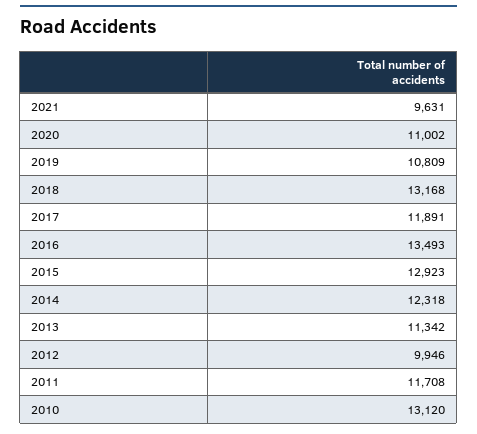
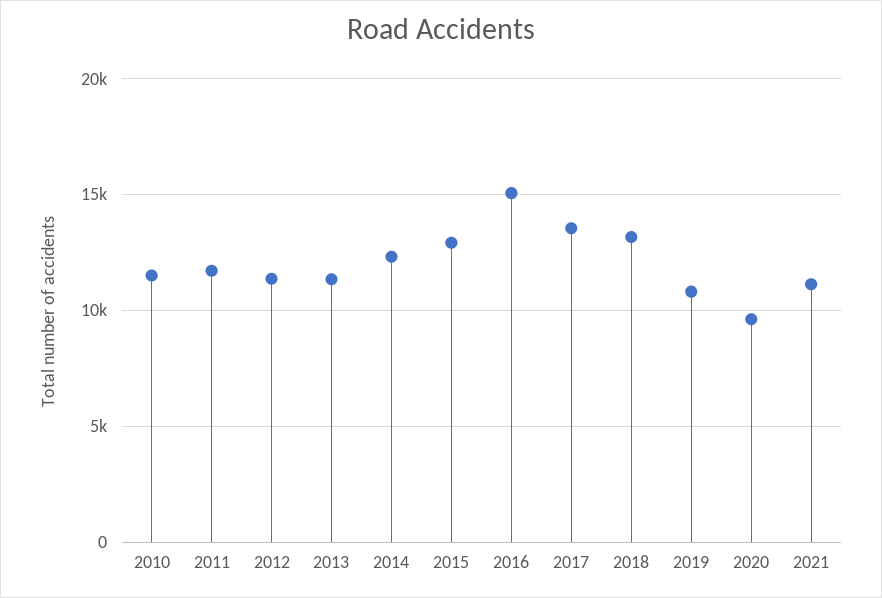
  {
-   "2021": 9631,
+   "2021": 11000,
-   "2020": 11002,
+   "2020": 9500,
    "2019": 10809,
    "2018": 13168,
-   "2017": 11891,
+   "2017": 13500,
-   "2016": 13493,
+   "2016": 15000,
    "2015": 12923,
    "2014": 12318,
    "2013": 11342,
-   "2012": 9946,
+   "2012": 11500,
    "2011": 11708,
-   "2010": 13120
+   "2010": 11500
  }

